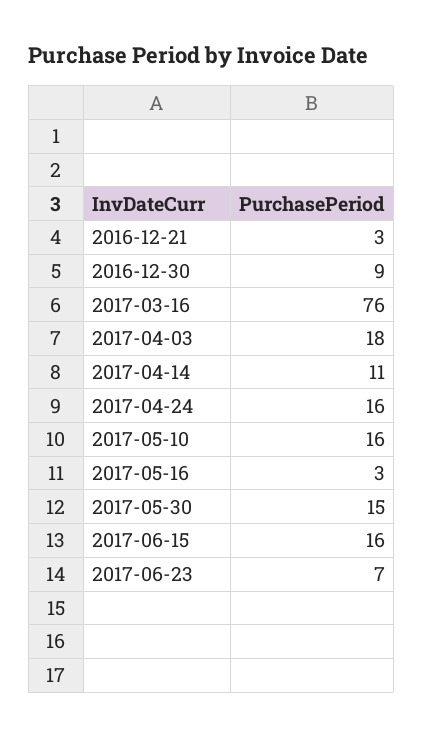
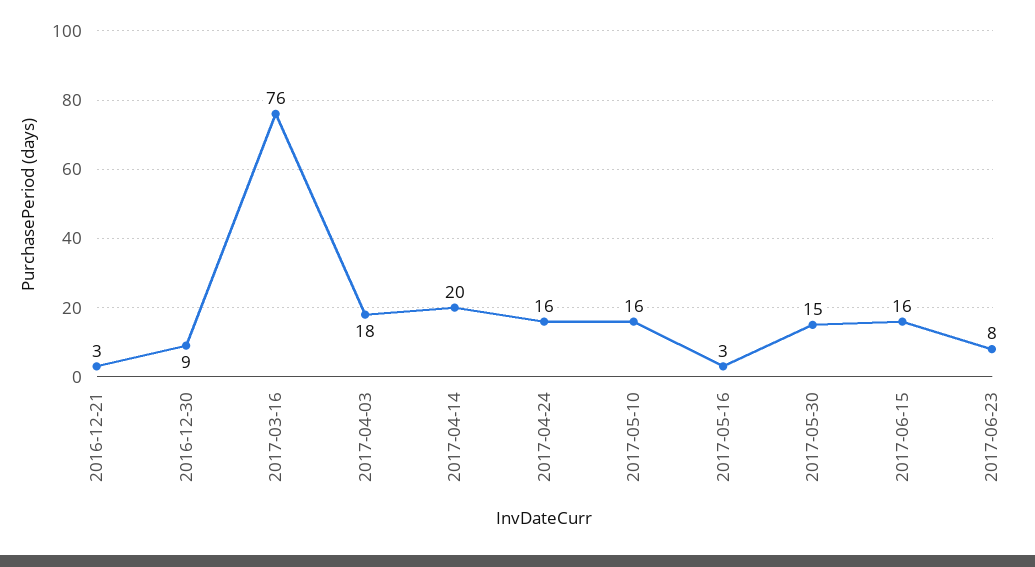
  {
    "2016-12-21": 3,
    "2016-12-30": 9,
    "2017-03-16": 76,
    "2017-04-03": 18,
-   "2017-04-14": 11,
+   "2017-04-14": 20,
    "2017-04-24": 16,
    "2017-05-10": 16,
    "2017-05-16": 3,
    "2017-05-30": 15,
    "2017-06-15": 16,
-   "2017-06-23": 7
+   "2017-06-23": 8
  }

